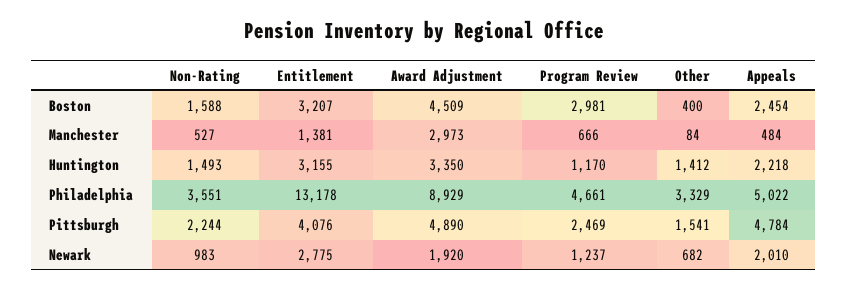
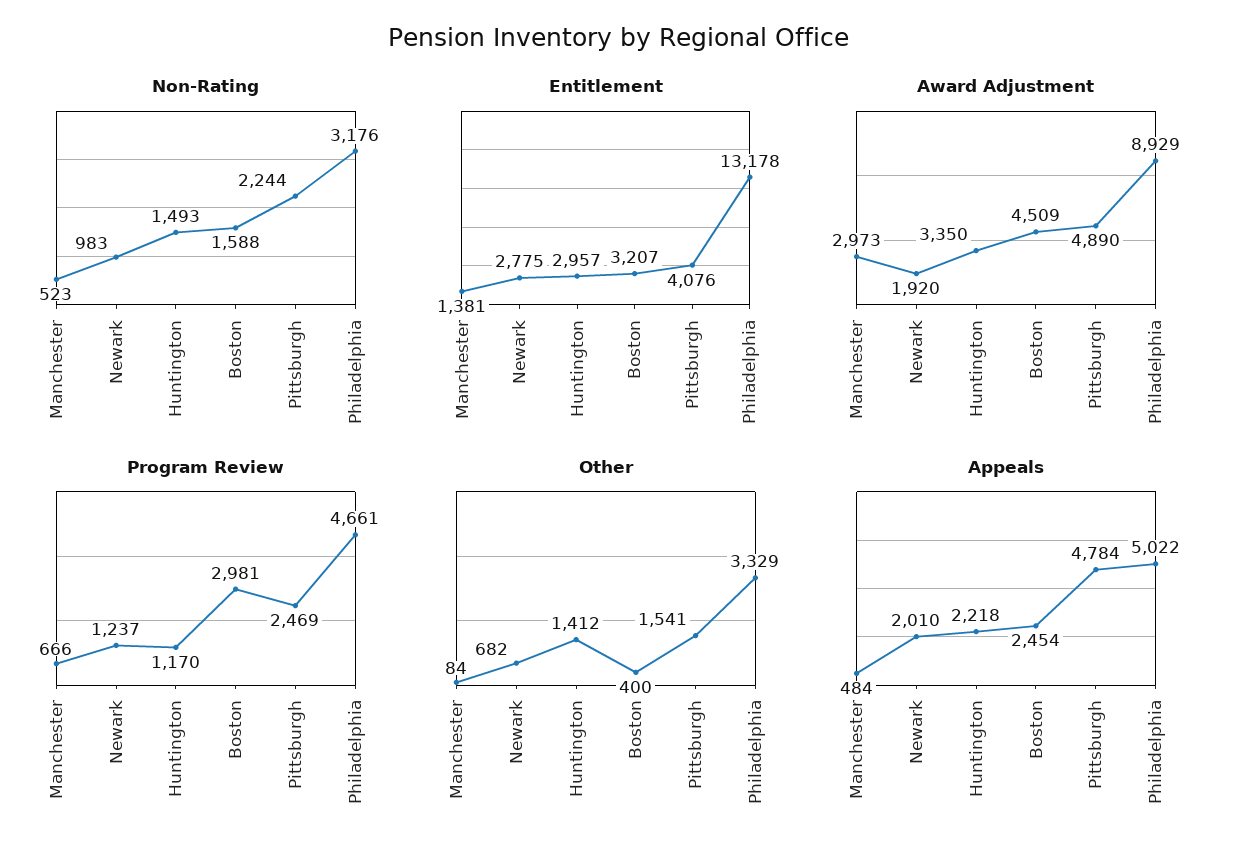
  {
    "Non-Rating": {
      "Boston": 1588,
-     "Manchester": 527,
+     "Manchester": 523,
      "Huntington": 1493,
-     "Philadelphia": 3551,
+     "Philadelphia": 3176,
      "Pittsburgh": 2244,
      "Newark": 983
    },
    "Entitlement": {
      "Boston": 3207,
      "Manchester": 1381,
-     "Huntington": 3155,
+     "Huntington": 2957,
      "Philadelphia": 13178,
      "Pittsburgh": 4076,
      "Newark": 2775
    },
    "Award Adjustment": {
      "Boston": 4509,
      "Manchester": 2973,
      "Huntington": 3350,
      "Philadelphia": 8929,
      "Pittsburgh": 4890,
      "Newark": 1920
    },
    "Program Review": {
      "Boston": 2981,
      "Manchester": 666,
      "Huntington": 1170,
      "Philadelphia": 4661,
      "Pittsburgh": 2469,
      "Newark": 1237
    },
    "Other": {
      "Boston": 400,
      "Manchester": 84,
      "Huntington": 1412,
      "Philadelphia": 3329,
      "Pittsburgh": 1541,
      "Newark": 682
    },
    "Appeals": {
      "Boston": 2454,
      "Manchester": 484,
      "Huntington": 2218,
      "Philadelphia": 5022,
      "Pittsburgh": 4784,
      "Newark": 2010
    }
  }

